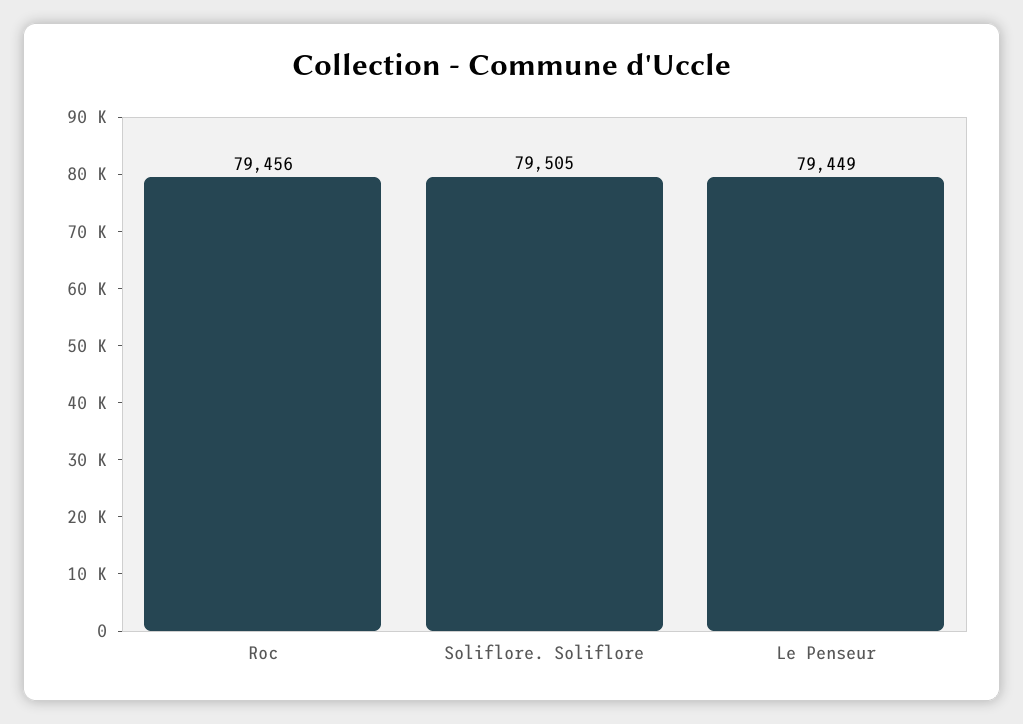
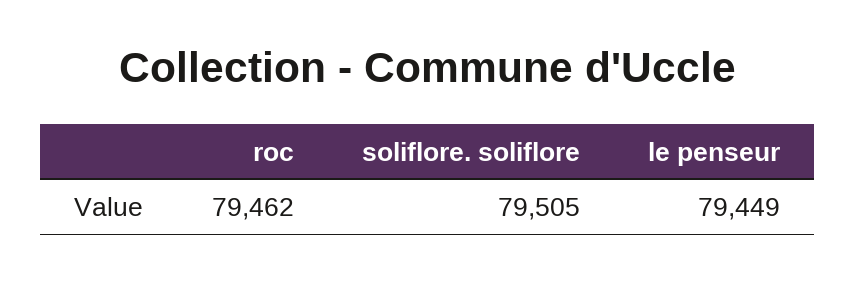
  {
-   "Roc": 79456,
+   "Roc": 79462,
    "Soliflore. Soliflore": 79505,
    "Le Penseur": 79449
  }

